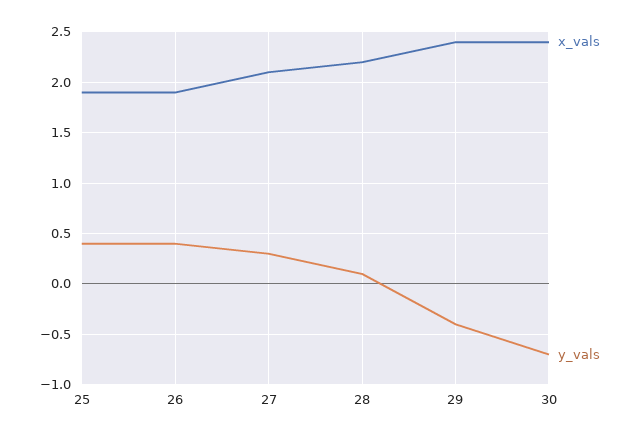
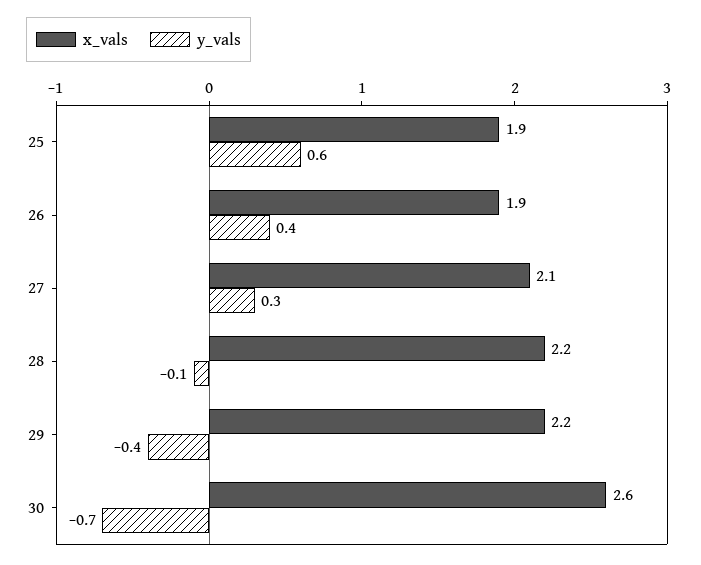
  {
    "x_vals": {
      "25": 1.9,
      "26": 1.9,
      "27": 2.1,
      "28": 2.2,
-     "29": 2.4,
+     "29": 2.2,
-     "30": 2.4
+     "30": 2.6
    },
    "y_vals": {
-     "25": 0.4,
+     "25": 0.6,
      "26": 0.4,
      "27": 0.3,
-     "28": 0.1,
+     "28": -0.1,
      "29": -0.4,
      "30": -0.7
    }
  }

